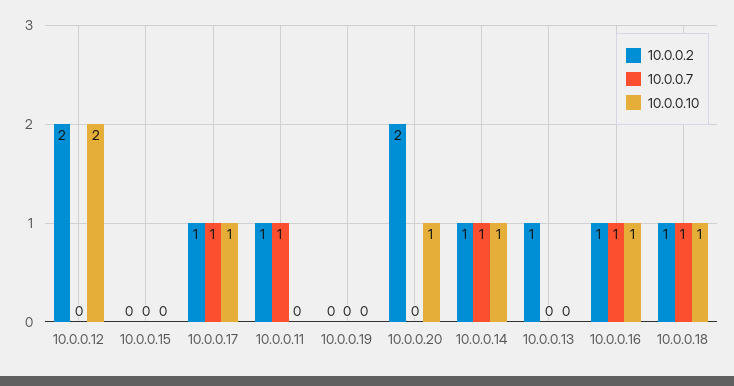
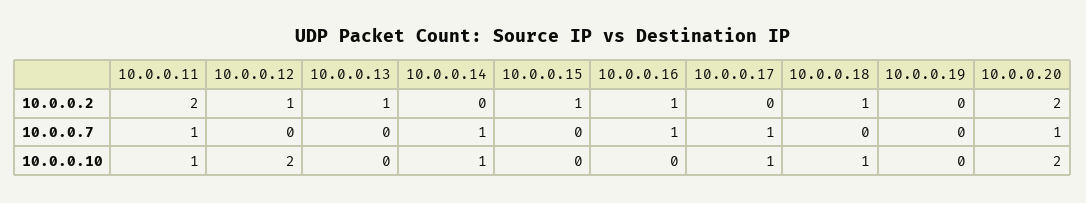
  {
    "10.0.0.2": {
-     "10.0.0.12": 2,
+     "10.0.0.12": 1,
-     "10.0.0.15": 0,
+     "10.0.0.15": 1,
-     "10.0.0.17": 1,
+     "10.0.0.17": 0,
-     "10.0.0.11": 1,
+     "10.0.0.11": 2,
      "10.0.0.19": 0,
      "10.0.0.20": 2,
-     "10.0.0.14": 1,
+     "10.0.0.14": 0,
      "10.0.0.13": 1,
      "10.0.0.16": 1,
      "10.0.0.18": 1
    },
    "10.0.0.7": {
      "10.0.0.12": 0,
      "10.0.0.15": 0,
      "10.0.0.17": 1,
      "10.0.0.11": 1,
      "10.0.0.19": 0,
-     "10.0.0.20": 0,
+     "10.0.0.20": 1,
      "10.0.0.14": 1,
      "10.0.0.13": 0,
      "10.0.0.16": 1,
-     "10.0.0.18": 1
+     "10.0.0.18": 0
    },
    "10.0.0.10": {
      "10.0.0.12": 2,
      "10.0.0.15": 0,
      "10.0.0.17": 1,
-     "10.0.0.11": 0,
+     "10.0.0.11": 1,
      "10.0.0.19": 0,
-     "10.0.0.20": 1,
+     "10.0.0.20": 2,
      "10.0.0.14": 1,
      "10.0.0.13": 0,
-     "10.0.0.16": 1,
+     "10.0.0.16": 0,
      "10.0.0.18": 1
    }
  }

